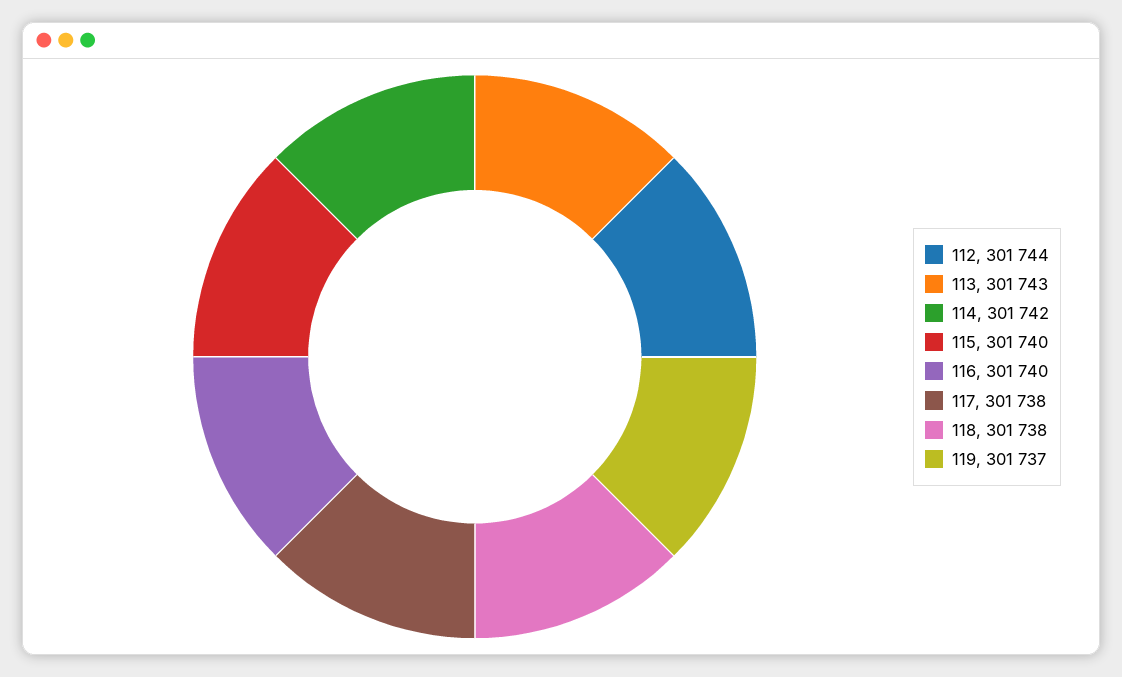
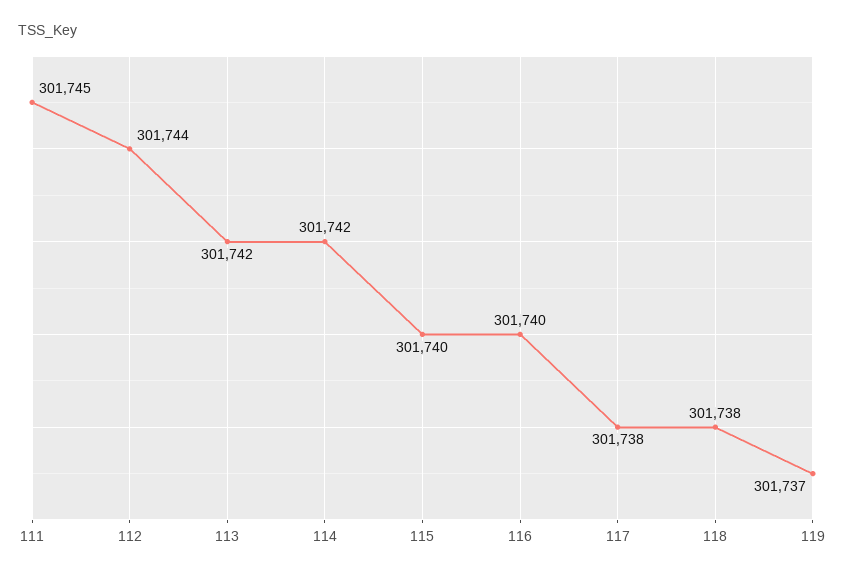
  {
    "112": 301744,
-   "113": 301743,
+   "113": 301742,
    "114": 301742,
    "115": 301740,
    "116": 301740,
    "117": 301738,
    "118": 301738,
-   "119": 301737
+   "119": 301737,
+   "111": 301745
  }

